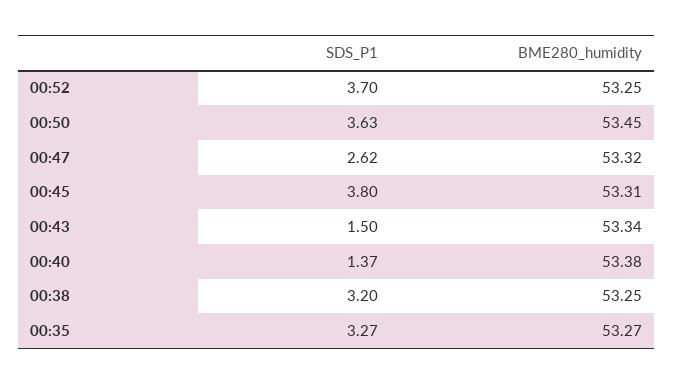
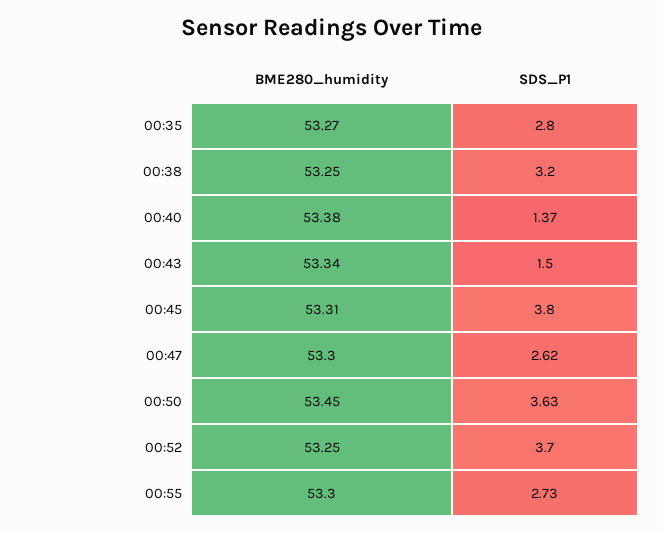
  {
    "SDS_P1": {
      "00:52": 3.7,
      "00:50": 3.63,
      "00:47": 2.62,
      "00:45": 3.8,
      "00:43": 1.5,
      "00:40": 1.37,
      "00:38": 3.2,
-     "00:35": 3.27
+     "00:35": 2.8,
+     "00:55": 2.73
    },
    "BME280_humidity": {
      "00:52": 53.25,
      "00:50": 53.45,
-     "00:47": 53.32,
+     "00:47": 53.3,
      "00:45": 53.31,
      "00:43": 53.34,
      "00:40": 53.38,
      "00:38": 53.25,
-     "00:35": 53.27
+     "00:35": 53.27,
+     "00:55": 53.3
    }
  }

